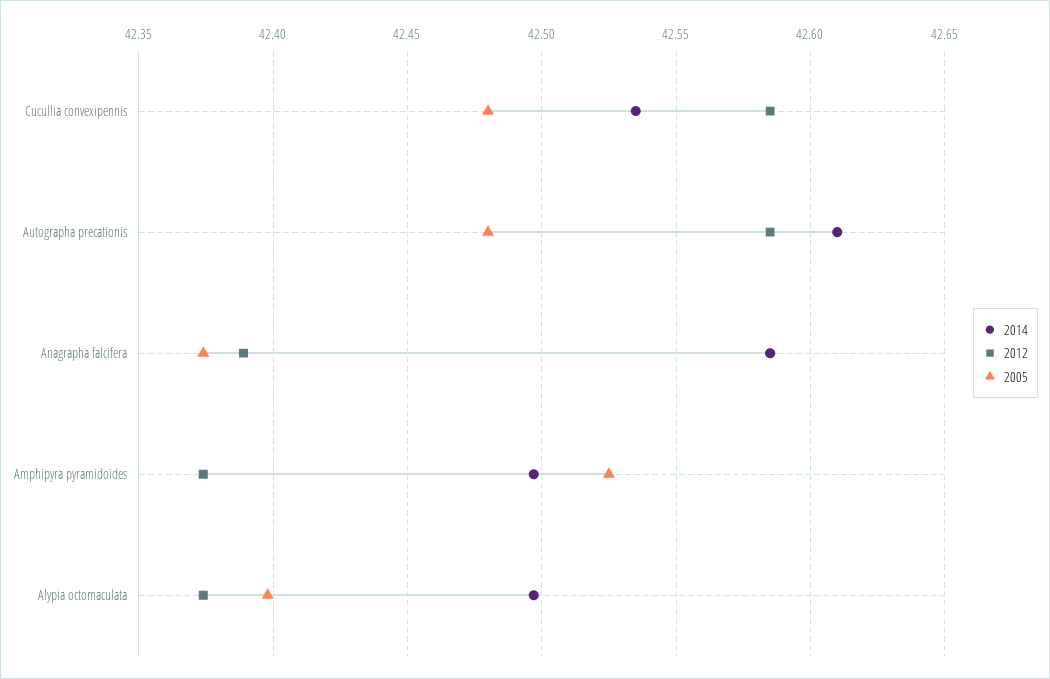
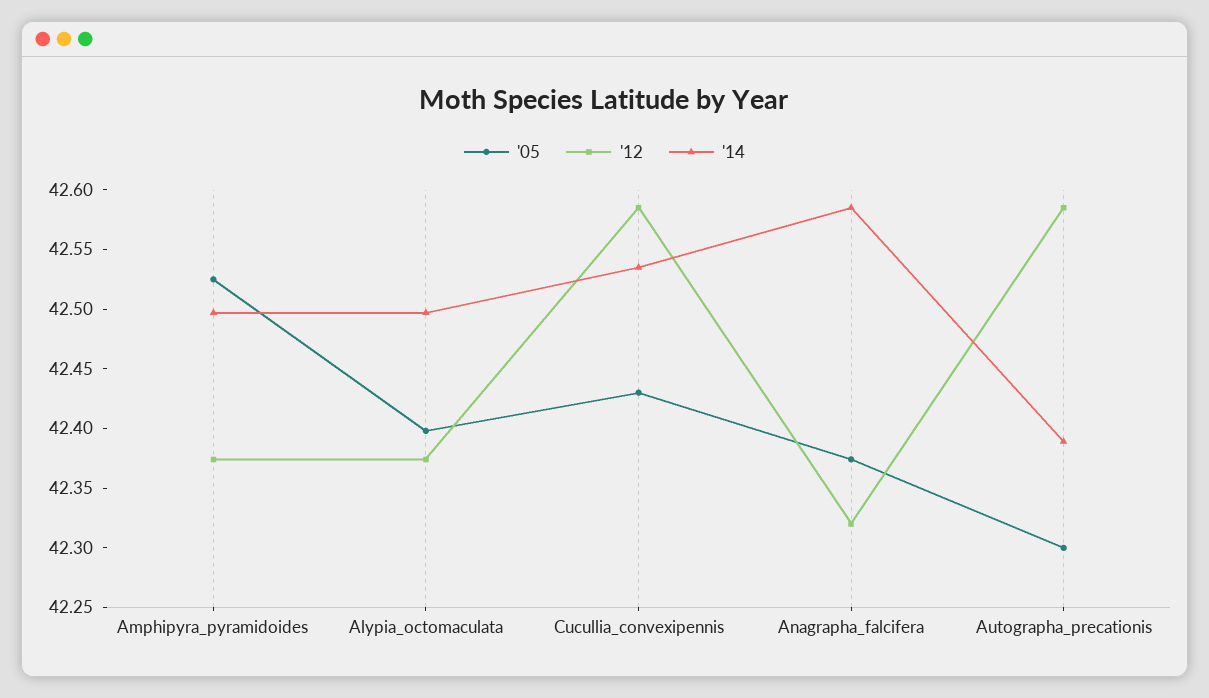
  {
    "2014": {
      "Cucullia convexipennis": 42.535,
-     "Autographa precationis": 42.61,
+     "Autographa precationis": 42.39,
      "Anagrapha falcifera": 42.585,
      "Amphipyra pyramidoides": 42.495,
      "Alypia octomaculata": 42.495
    },
    "2012": {
      "Cucullia convexipennis": 42.585,
      "Autographa precationis": 42.585,
-     "Anagrapha falcifera": 42.39,
+     "Anagrapha falcifera": 42.32,
      "Amphipyra pyramidoides": 42.375,
      "Alypia octomaculata": 42.375
    },
    "2005": {
-     "Cucullia convexipennis": 42.48,
+     "Cucullia convexipennis": 42.43,
-     "Autographa precationis": 42.48,
+     "Autographa precationis": 42.3,
      "Anagrapha falcifera": 42.375,
      "Amphipyra pyramidoides": 42.525,
      "Alypia octomaculata": 42.4
    }
  }

